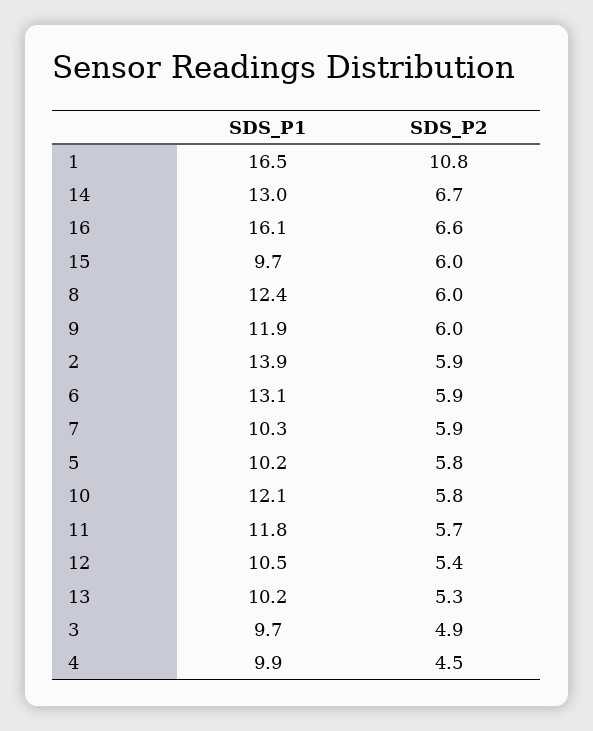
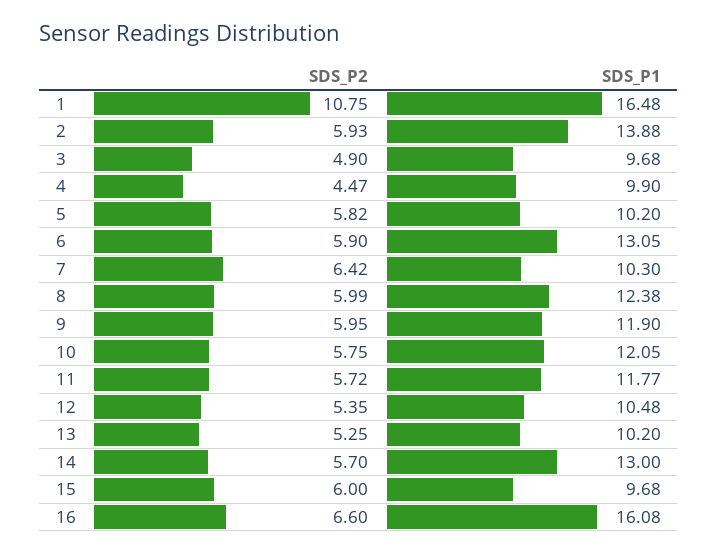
  {
    "SDS_P1": {
      "1": 16.48,
      "14": 13,
      "16": 16.08,
      "15": 9.68,
      "8": 12.38,
      "9": 11.9,
      "2": 13.88,
      "6": 13.05,
      "7": 10.3,
      "5": 10.2,
      "10": 12.05,
      "11": 11.77,
      "12": 10.48,
      "13": 10.2,
      "3": 9.68,
      "4": 9.9
    },
    "SDS_P2": {
      "1": 10.75,
-     "14": 6.7,
+     "14": 5.7,
      "16": 6.6,
      "15": 6,
      "8": 5.99,
      "9": 5.95,
      "2": 5.93,
      "6": 5.9,
-     "7": 5.9,
+     "7": 6.42,
      "5": 5.82,
      "10": 5.75,
      "11": 5.72,
      "12": 5.35,
      "13": 5.25,
      "3": 4.9,
      "4": 4.47
    }
  }

